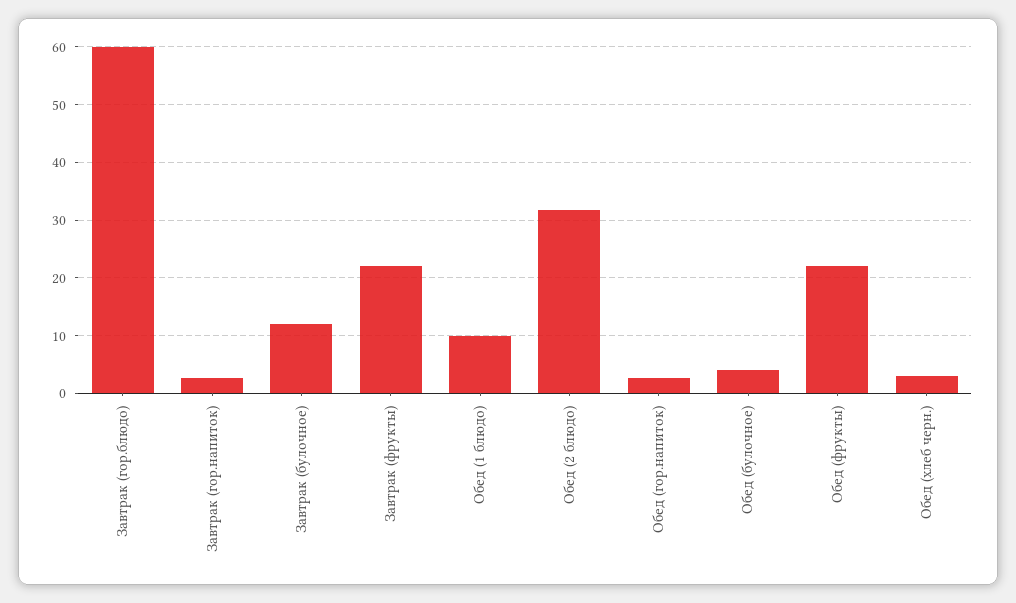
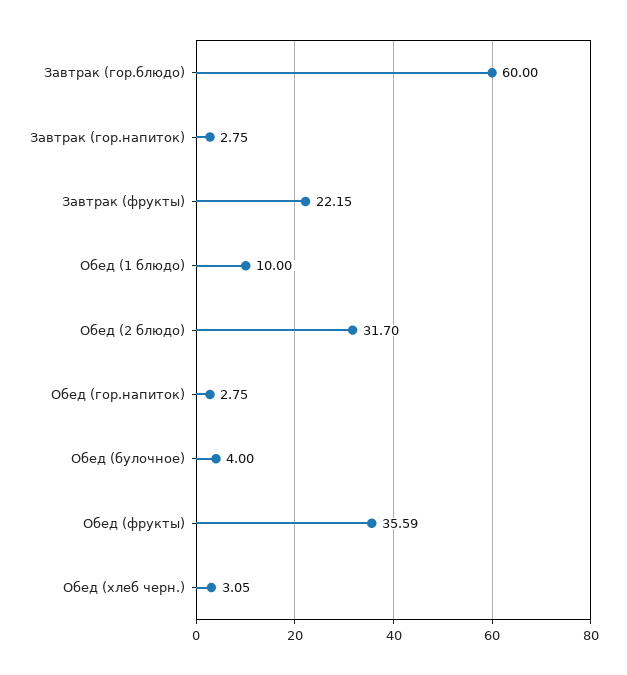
  {
    "Завтрак (гор.блюдо)": 60,
    "Завтрак (гор.напиток)": 2.75,
-   "Завтрак (булочное)": 12,
    "Завтрак (фрукты)": 22.15,
    "Обед (1 блюдо)": 10,
    "Обед (2 блюдо)": 31.7,
    "Обед (гор.напиток)": 2.75,
    "Обед (булочное)": 4,
-   "Обед (фрукты)": 22,
+   "Обед (фрукты)": 35.59,
    "Обед (хлеб черн.)": 3.05
  }

